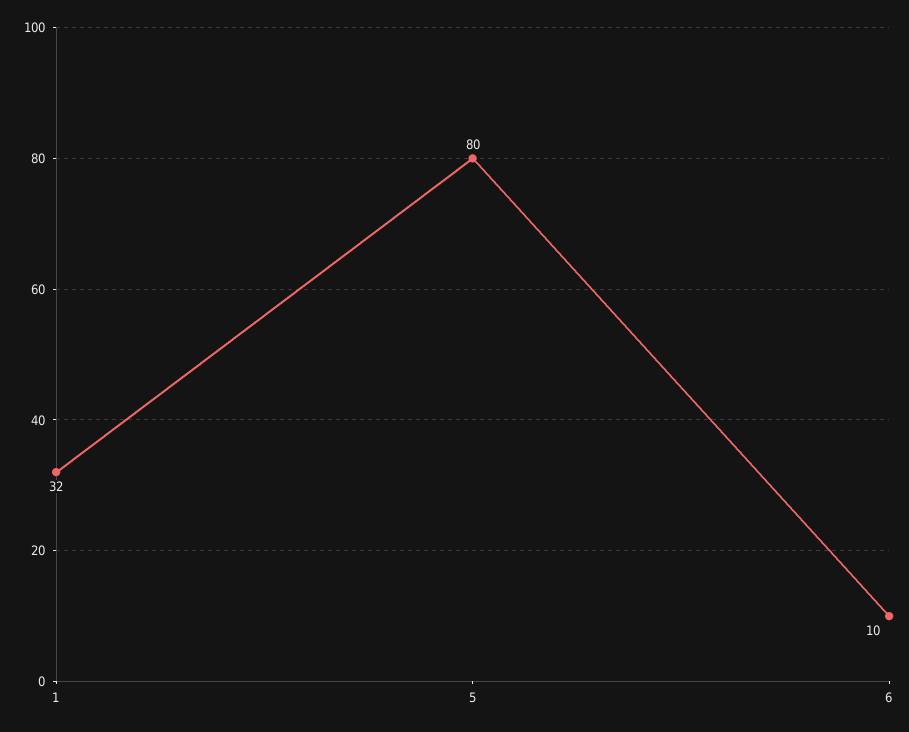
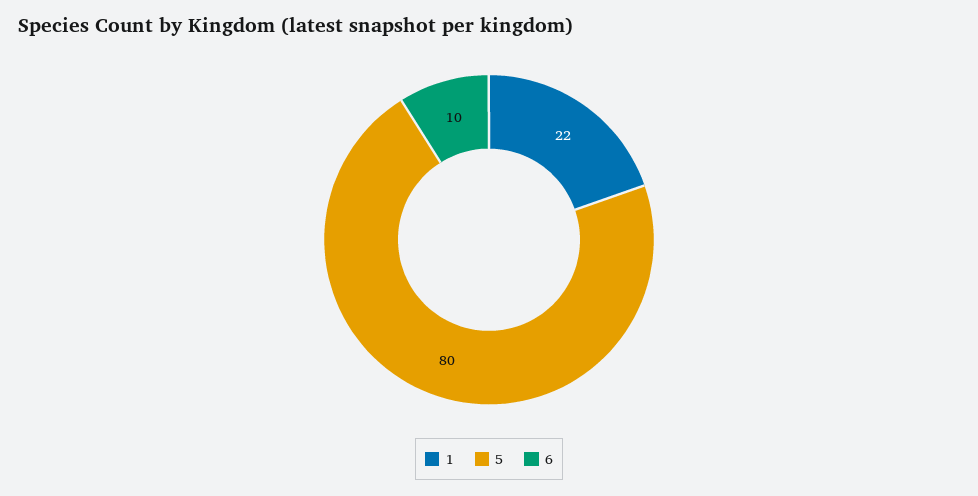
  {
-   "1": 32,
+   "1": 22,
    "5": 80,
    "6": 10
  }

